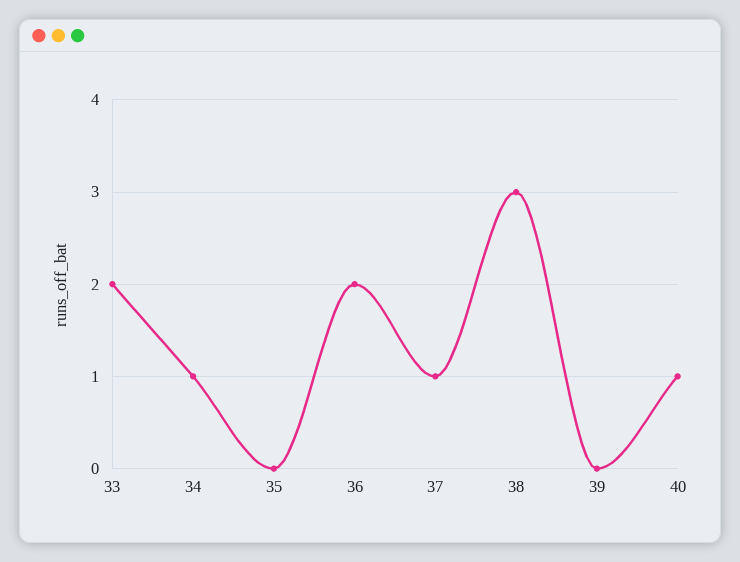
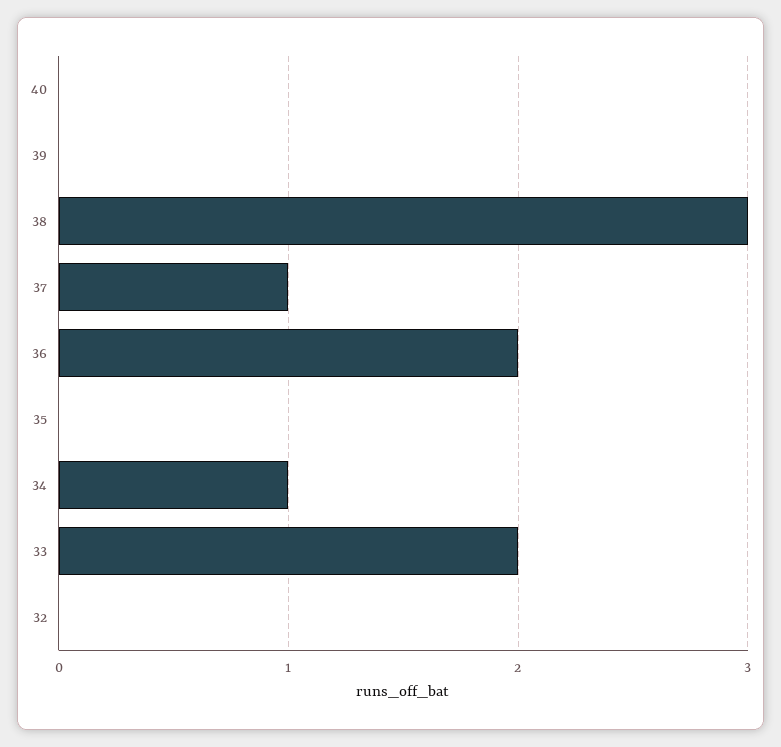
  {
    "33": 2,
    "34": 1,
    "35": 0,
    "36": 2,
    "37": 1,
    "38": 3,
    "39": 0,
-   "40": 1
+   "40": 0,
+   "32": 0
  }

